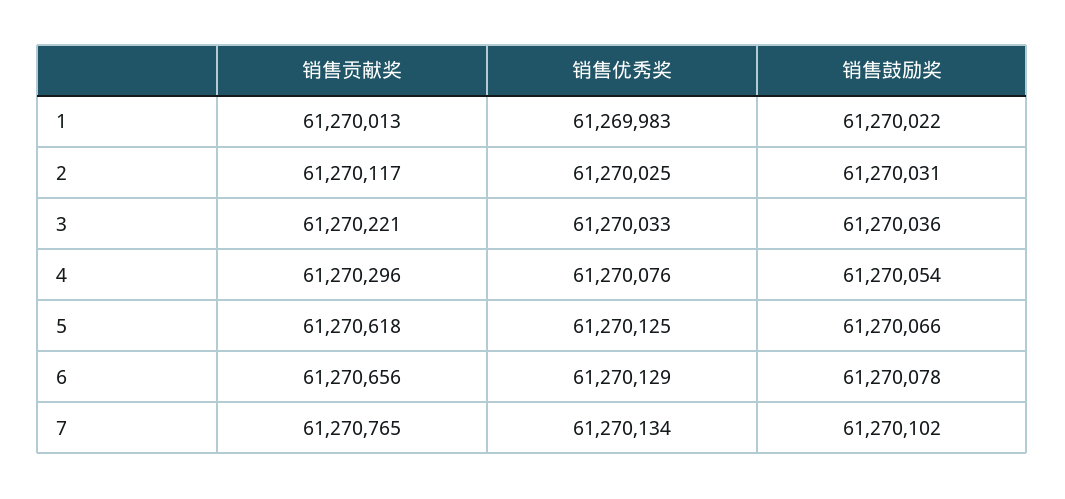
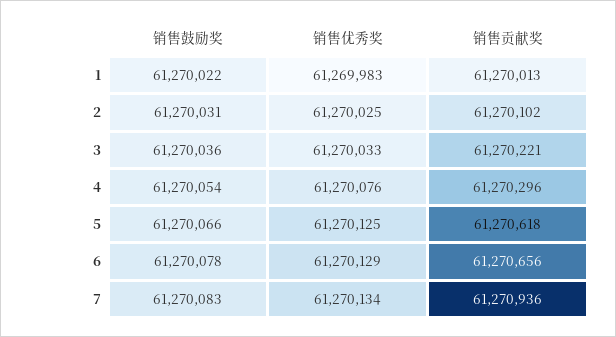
  {
    "销售贡献奖": {
      "1": 61270013,
-     "2": 61270117,
+     "2": 61270102,
      "3": 61270221,
      "4": 61270296,
      "5": 61270618,
      "6": 61270656,
-     "7": 61270765
+     "7": 61270936
    },
    "销售优秀奖": {
      "1": 61269983,
      "2": 61270025,
      "3": 61270033,
      "4": 61270076,
      "5": 61270125,
      "6": 61270129,
      "7": 61270134
    },
    "销售鼓励奖": {
      "1": 61270022,
      "2": 61270031,
      "3": 61270036,
      "4": 61270054,
      "5": 61270066,
      "6": 61270078,
-     "7": 61270102
+     "7": 61270083
    }
  }

